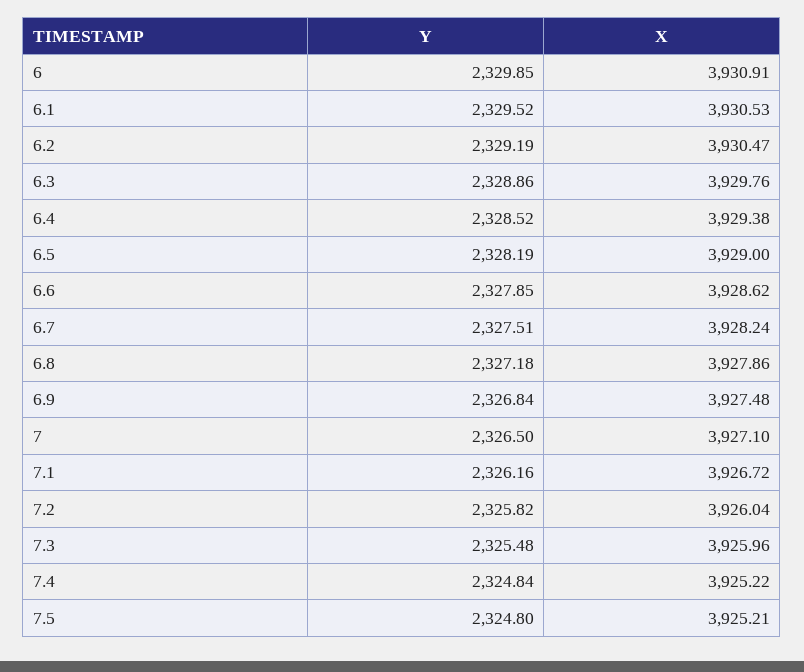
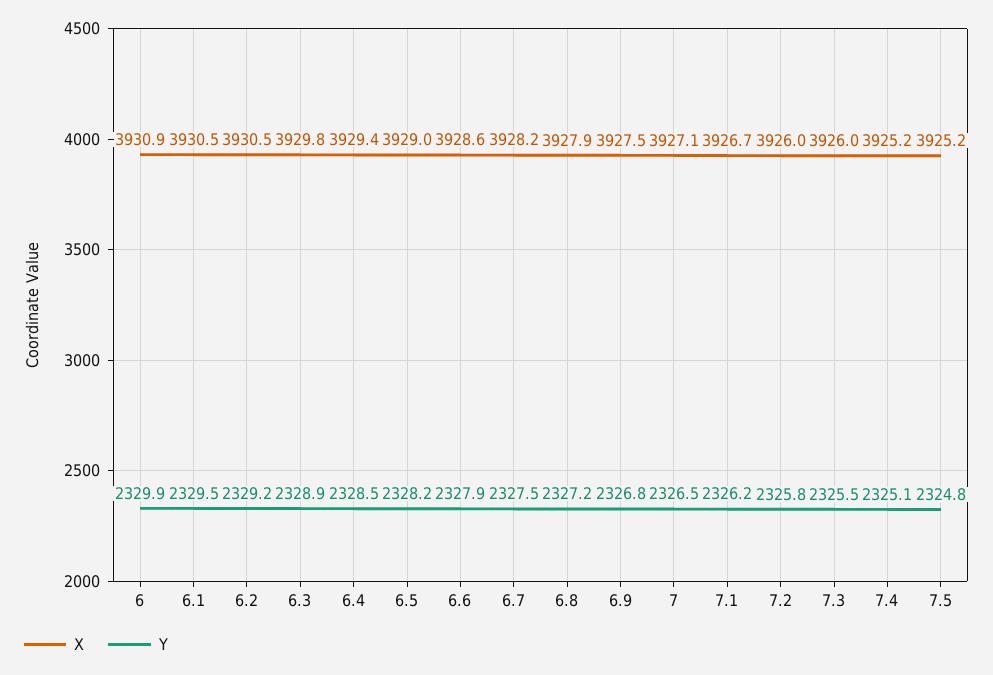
  {
    "Y": {
      "6": 2329.85,
      "6.1": 2329.52,
      "6.2": 2329.19,
      "6.3": 2328.86,
      "6.4": 2328.52,
      "6.5": 2328.19,
      "6.6": 2327.85,
      "6.7": 2327.51,
      "6.8": 2327.18,
      "6.9": 2326.84,
      "7": 2326.5,
      "7.1": 2326.16,
      "7.2": 2325.82,
      "7.3": 2325.48,
-     "7.4": 2324.84,
+     "7.4": 2325.1,
      "7.5": 2324.8
    },
    "X": {
      "6": 3930.91,
      "6.1": 3930.53,
      "6.2": 3930.47,
      "6.3": 3929.76,
      "6.4": 3929.38,
      "6.5": 3929,
      "6.6": 3928.62,
      "6.7": 3928.24,
      "6.8": 3927.86,
      "6.9": 3927.48,
      "7": 3927.1,
      "7.1": 3926.72,
      "7.2": 3926.04,
      "7.3": 3925.96,
      "7.4": 3925.22,
      "7.5": 3925.21
    }
  }

